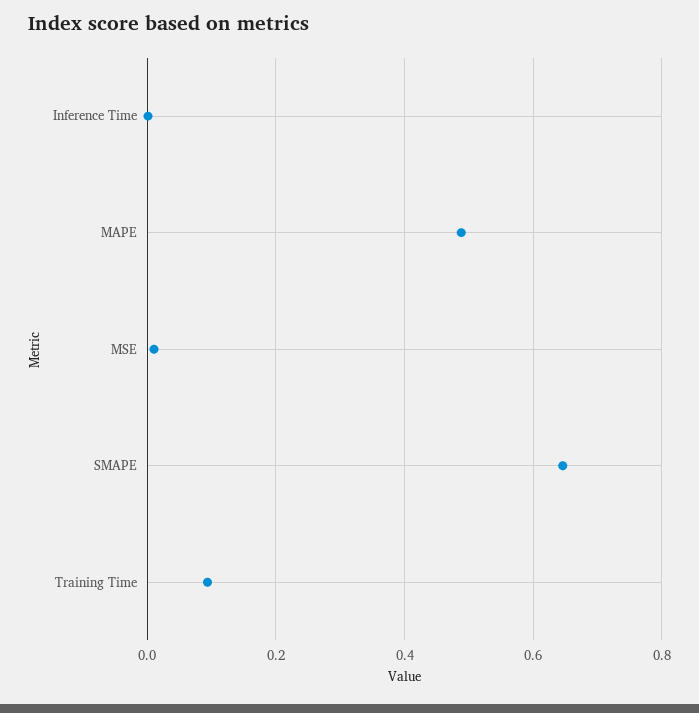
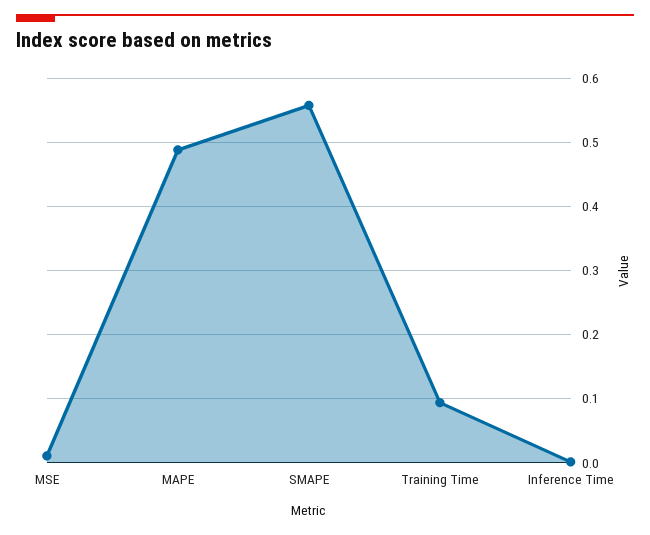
  {
    "Inference Time": 0,
    "MAPE": 0.49,
    "MSE": 0.01,
-   "SMAPE": 0.64,
+   "SMAPE": 0.56,
    "Training Time": 0.09
  }

